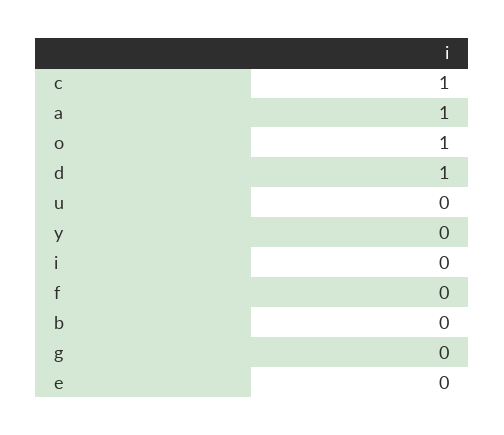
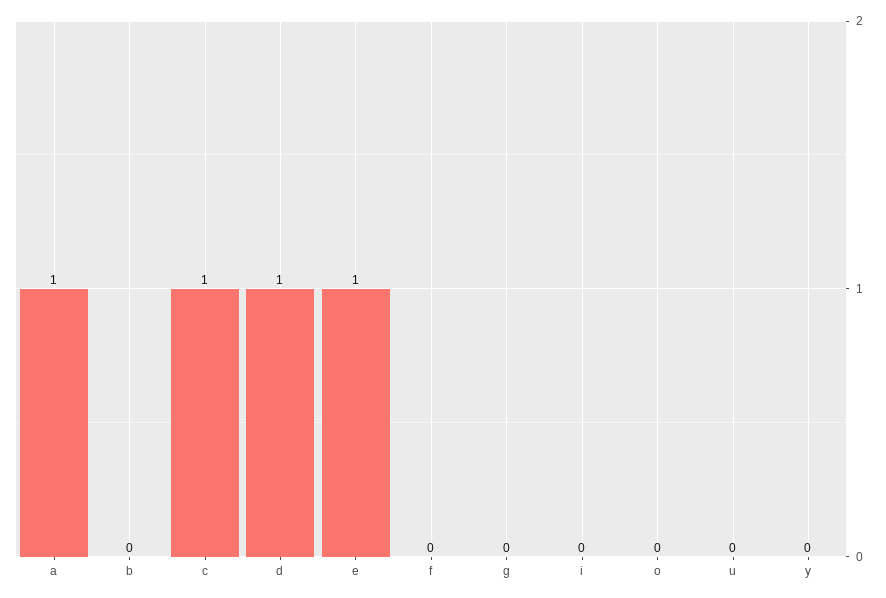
  {
    "c": 1,
    "a": 1,
-   "o": 1,
+   "o": 0,
    "d": 1,
    "u": 0,
    "y": 0,
    "i": 0,
    "f": 0,
    "b": 0,
    "g": 0,
-   "e": 0
+   "e": 1
  }

